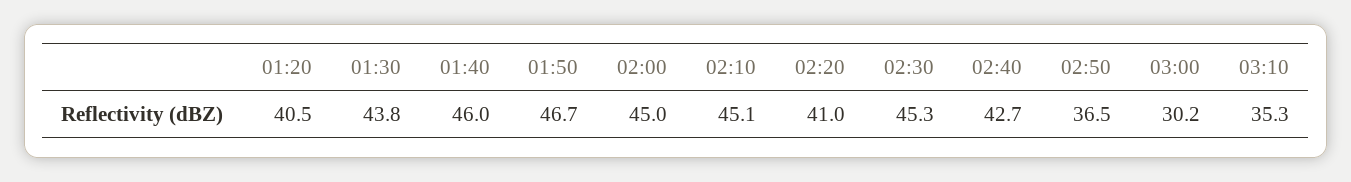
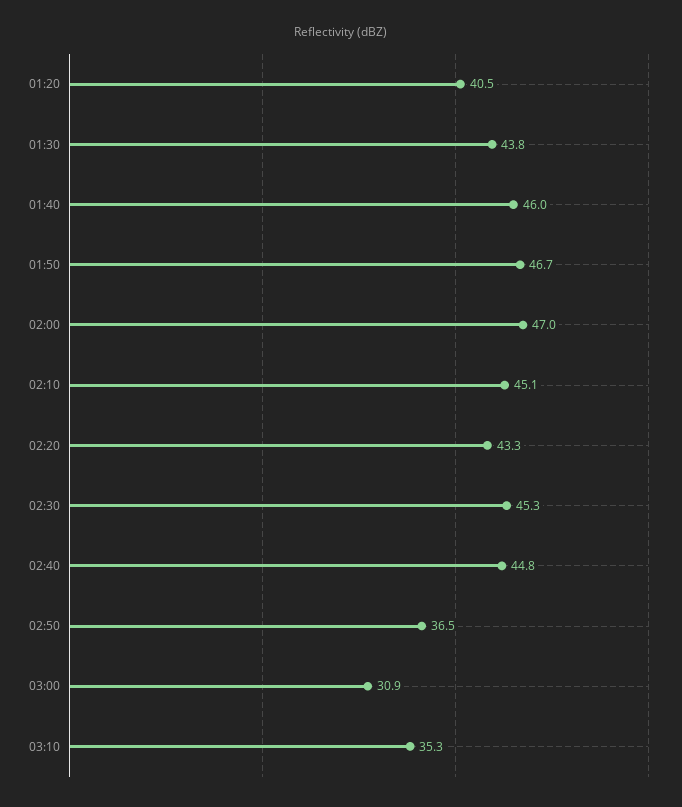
  {
    "01:20": 40.5,
    "01:30": 43.8,
    "01:40": 46,
    "01:50": 46.7,
-   "02:00": 45,
+   "02:00": 47,
    "02:10": 45.1,
-   "02:20": 41,
+   "02:20": 43.3,
    "02:30": 45.3,
-   "02:40": 42.7,
+   "02:40": 44.8,
    "02:50": 36.5,
-   "03:00": 30.2,
+   "03:00": 30.9,
    "03:10": 35.3
  }

